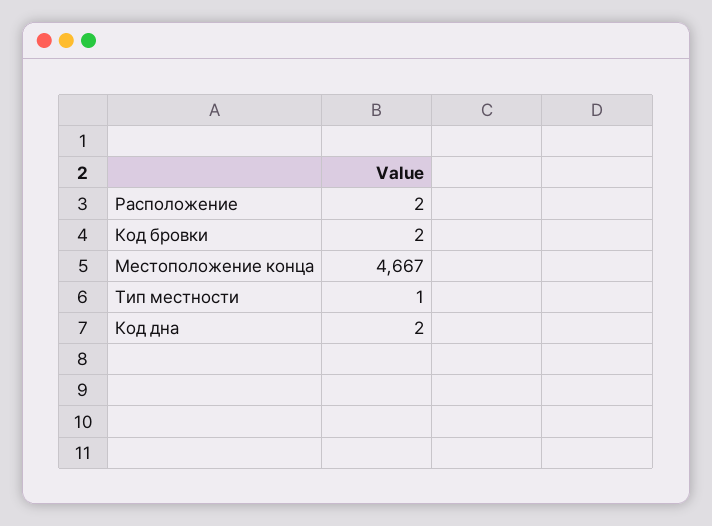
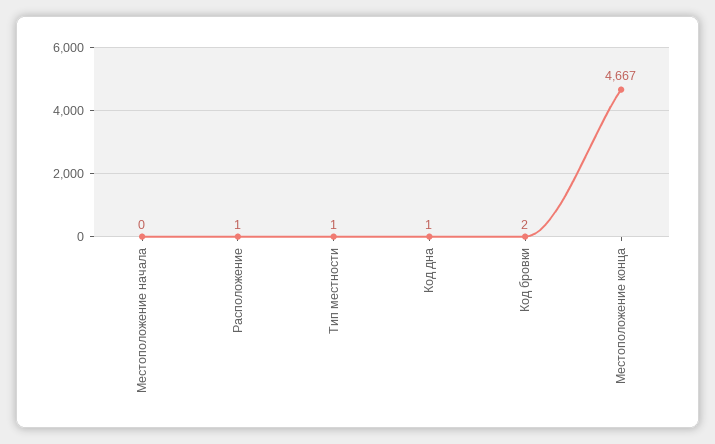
  {
-   "Расположение": 2,
+   "Расположение": 1,
    "Код бровки": 2,
    "Местоположение конца": 4667,
    "Тип местности": 1,
-   "Код дна": 2
+   "Код дна": 1,
+   "Местоположение начала": 0
  }

